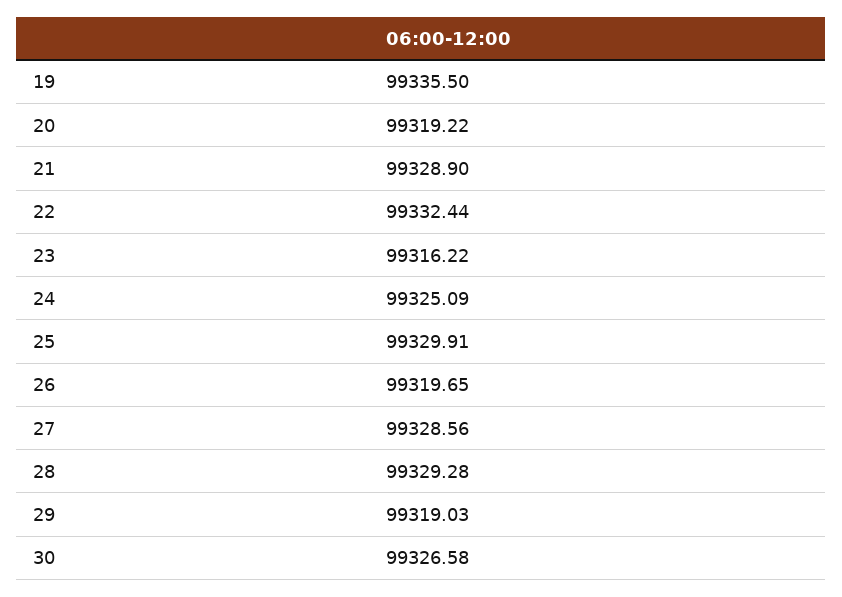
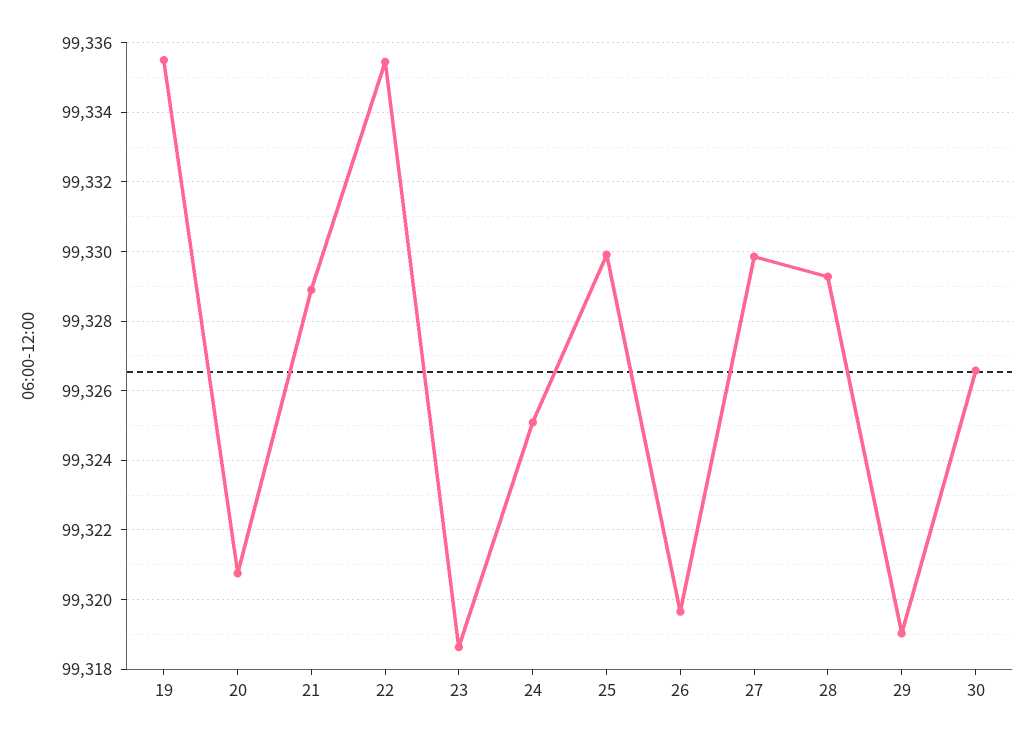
  {
    "19": 99335.5,
-   "20": 99319.22,
+   "20": 99320.8,
    "21": 99328.9,
-   "22": 99332.44,
+   "22": 99335.4,
-   "23": 99316.22,
+   "23": 99318.6,
    "24": 99325.09,
    "25": 99329.91,
    "26": 99319.65,
-   "27": 99328.56,
+   "27": 99329.8,
    "28": 99329.28,
    "29": 99319.03,
    "30": 99326.58
  }

